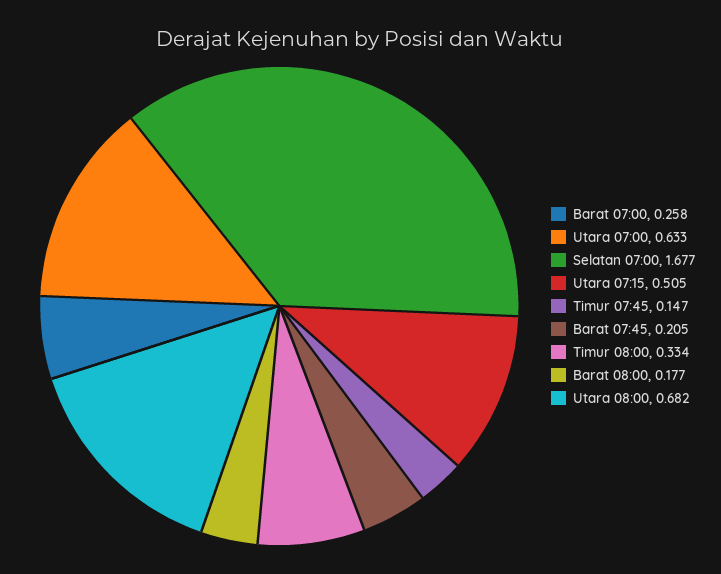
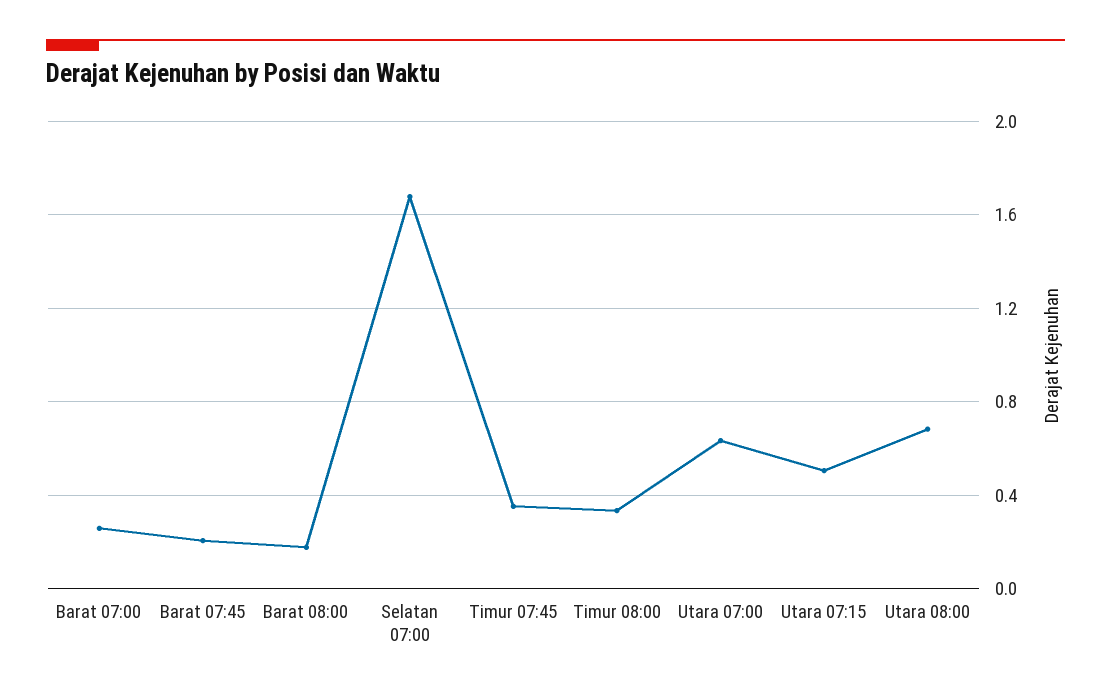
  {
    "Barat 07:00": 0.258,
    "Utara 07:00": 0.633,
    "Selatan 07:00": 1.677,
    "Utara 07:15": 0.505,
-   "Timur 07:45": 0.147,
+   "Timur 07:45": 0.35,
    "Barat 07:45": 0.205,
    "Timur 08:00": 0.334,
    "Barat 08:00": 0.177,
    "Utara 08:00": 0.682
  }

